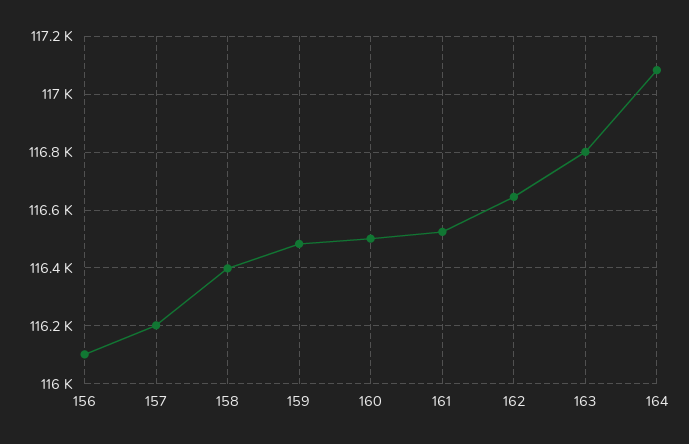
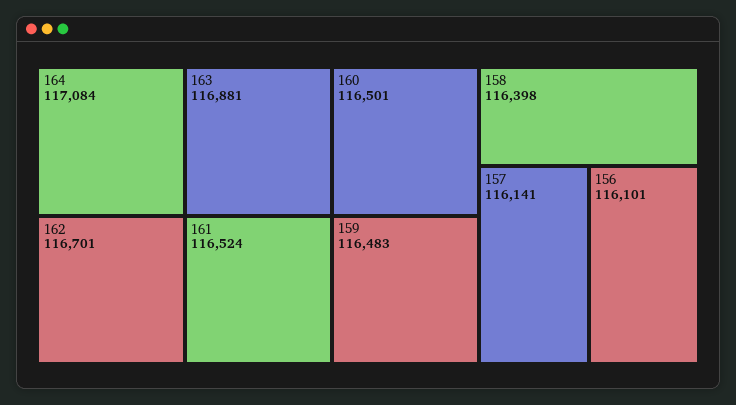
  {
    "156": 116101,
-   "157": 116200,
+   "157": 116141,
    "158": 116398,
    "159": 116483,
    "160": 116501,
    "161": 116524,
-   "162": 116650,
+   "162": 116701,
-   "163": 116800,
+   "163": 116881,
    "164": 117084
  }

